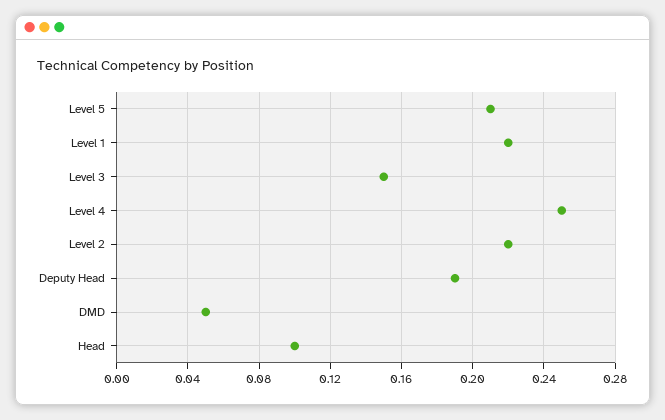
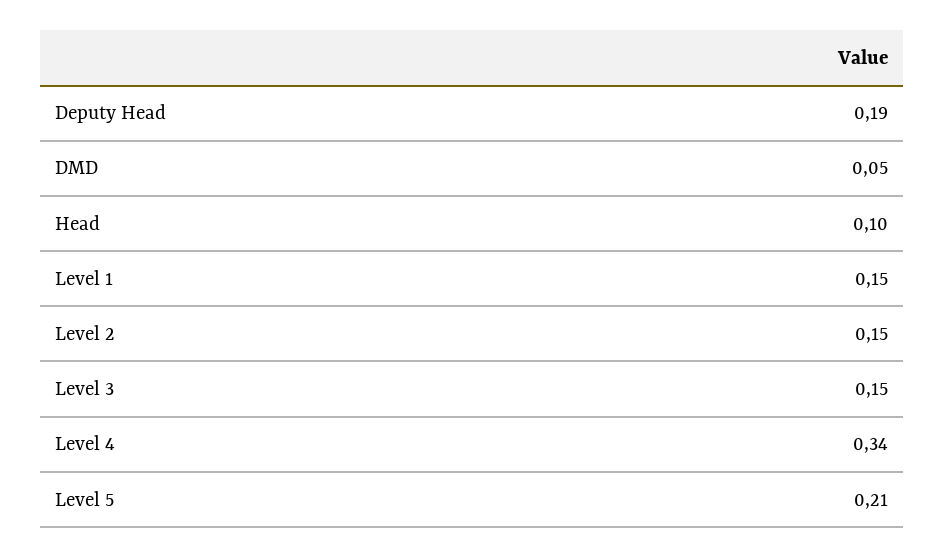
  {
    "Level 5": 0.21,
-   "Level 1": 0.22,
+   "Level 1": 0.15,
    "Level 3": 0.15,
-   "Level 4": 0.25,
+   "Level 4": 0.34,
-   "Level 2": 0.22,
+   "Level 2": 0.15,
    "Deputy Head": 0.19,
    "DMD": 0.05,
    "Head": 0.1
  }

